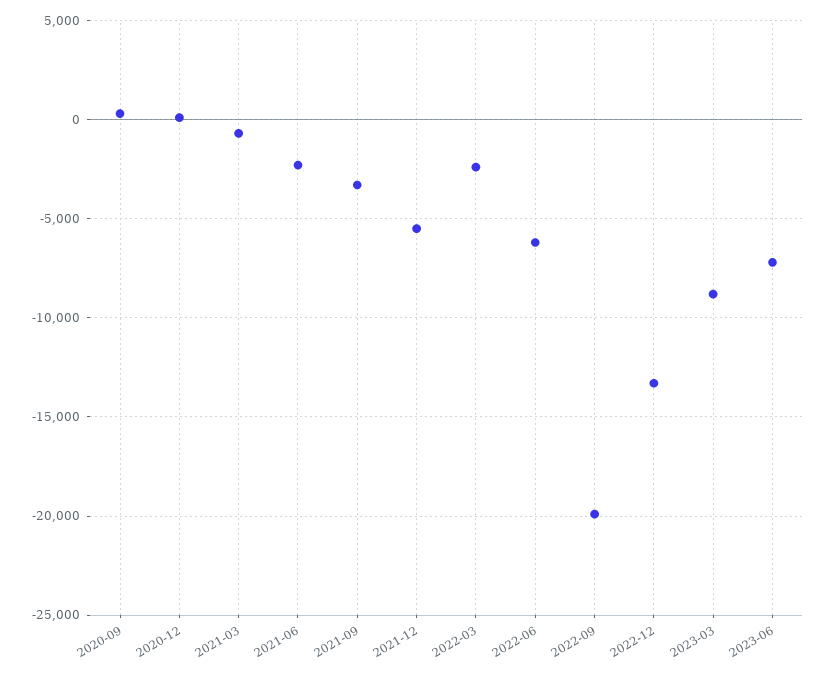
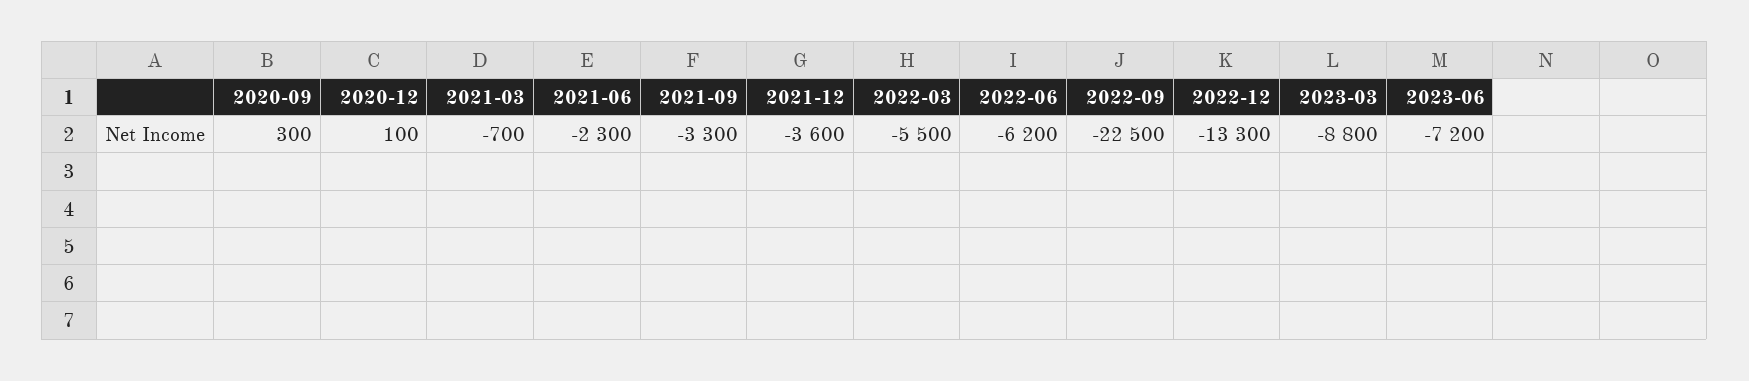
  {
    "2020-09": 300,
    "2020-12": 100,
    "2021-03": -700,
    "2021-06": -2300,
    "2021-09": -3300,
-   "2021-12": -5500,
+   "2021-12": -3600,
-   "2022-03": -2500,
+   "2022-03": -5500,
    "2022-06": -6200,
-   "2022-09": -20000,
+   "2022-09": -22500,
    "2022-12": -13300,
    "2023-03": -8800,
    "2023-06": -7200
  }

